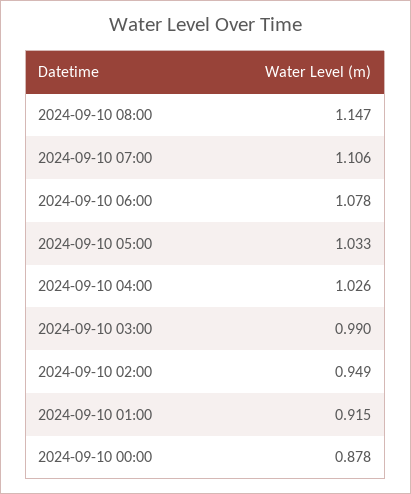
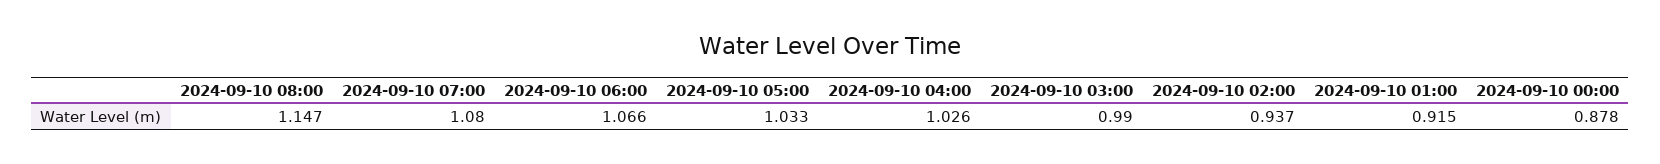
  {
    "2024-09-10 08:00": 1.147,
-   "2024-09-10 07:00": 1.106,
+   "2024-09-10 07:00": 1.08,
-   "2024-09-10 06:00": 1.078,
+   "2024-09-10 06:00": 1.066,
    "2024-09-10 05:00": 1.033,
    "2024-09-10 04:00": 1.026,
    "2024-09-10 03:00": 0.99,
-   "2024-09-10 02:00": 0.949,
+   "2024-09-10 02:00": 0.937,
    "2024-09-10 01:00": 0.915,
    "2024-09-10 00:00": 0.878
  }

